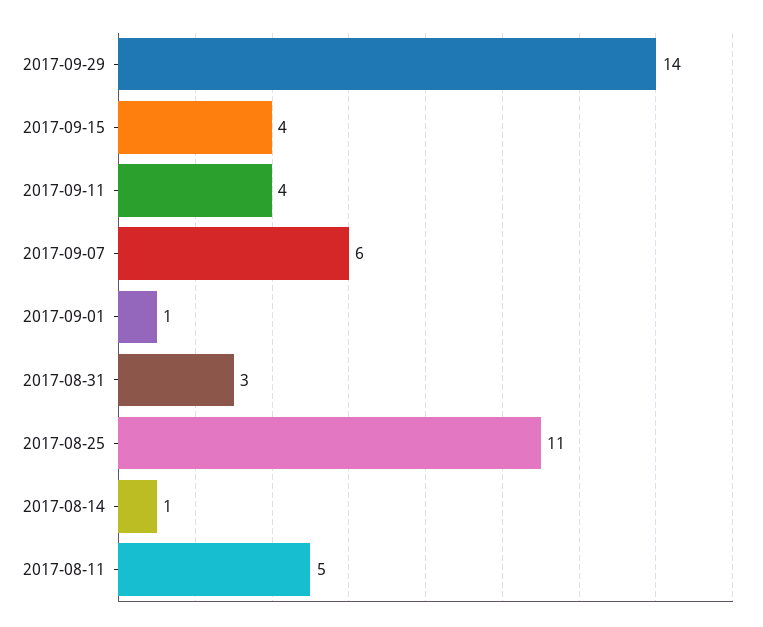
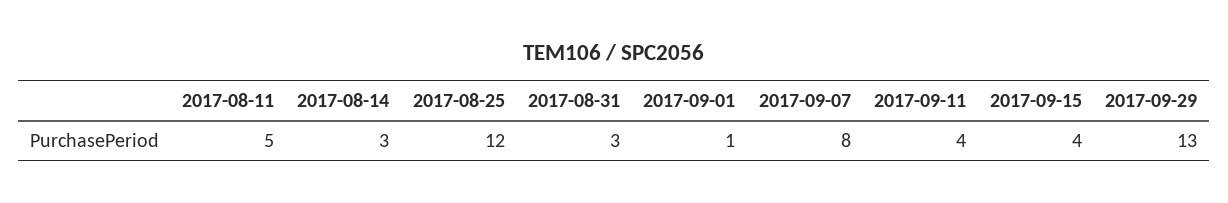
  {
-   "2017-09-29": 14,
+   "2017-09-29": 13,
    "2017-09-15": 4,
    "2017-09-11": 4,
-   "2017-09-07": 6,
+   "2017-09-07": 8,
    "2017-09-01": 1,
    "2017-08-31": 3,
-   "2017-08-25": 11,
+   "2017-08-25": 12,
-   "2017-08-14": 1,
+   "2017-08-14": 3,
    "2017-08-11": 5
  }

